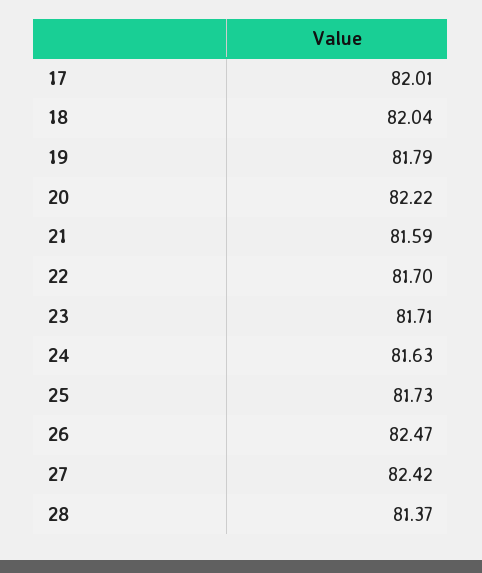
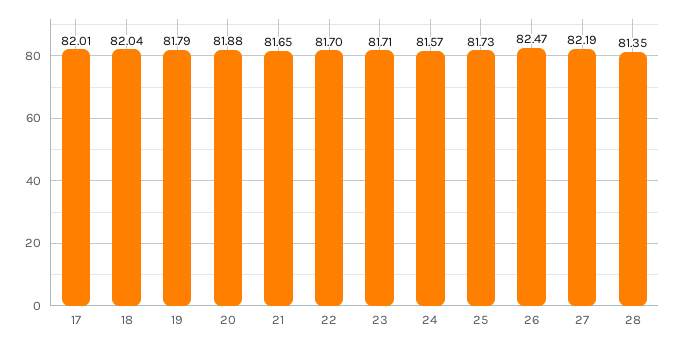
  {
    "17": 82.01,
    "18": 82.04,
    "19": 81.79,
-   "20": 82.22,
+   "20": 81.88,
-   "21": 81.59,
+   "21": 81.65,
    "22": 81.7,
    "23": 81.71,
-   "24": 81.63,
+   "24": 81.57,
    "25": 81.73,
    "26": 82.47,
-   "27": 82.42,
+   "27": 82.19,
-   "28": 81.37
+   "28": 81.35
  }

